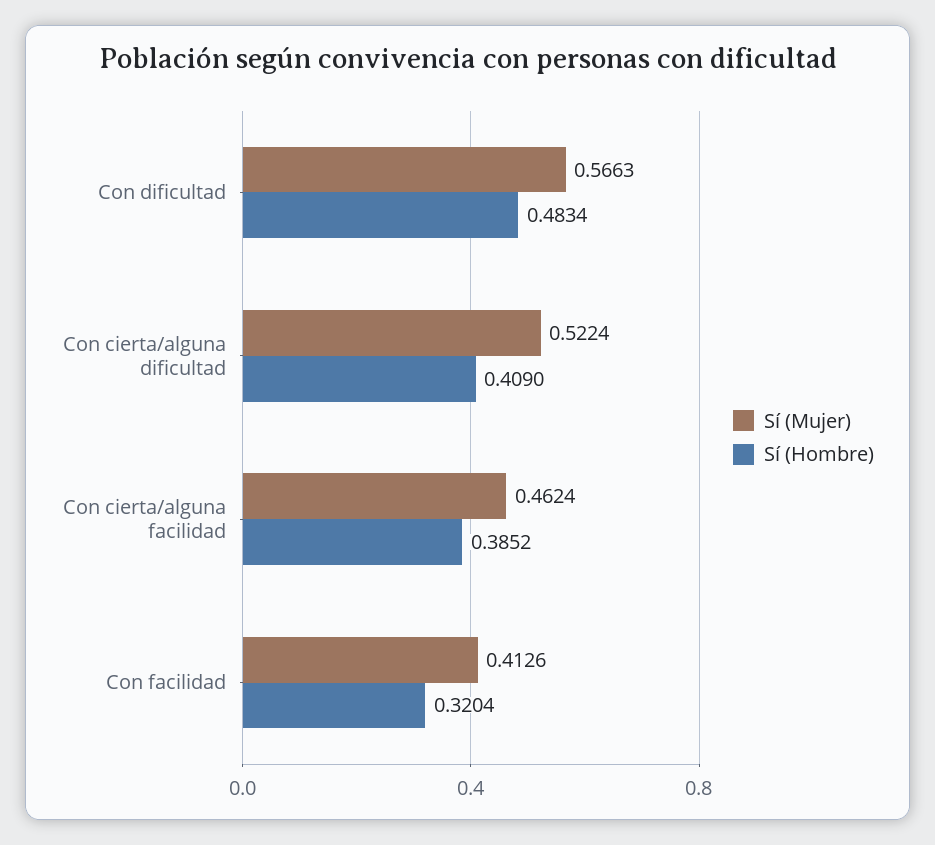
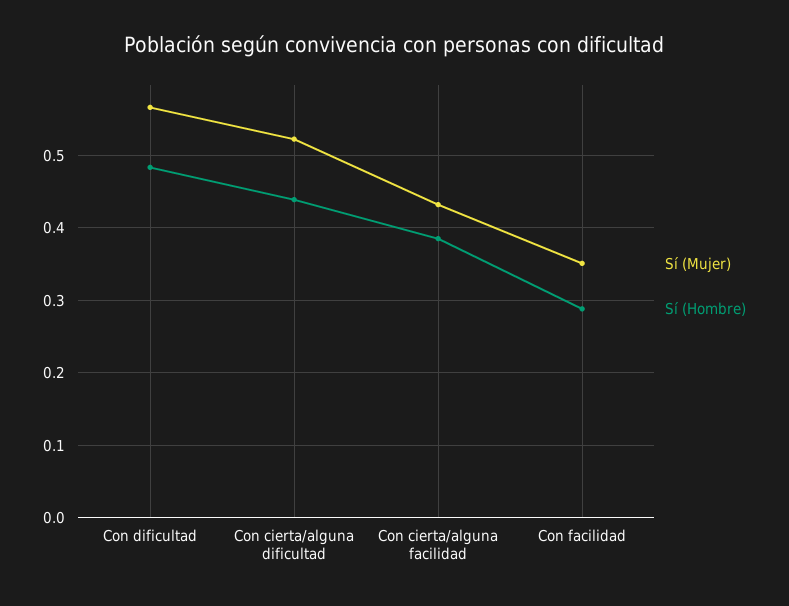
  {
    "Sí (Mujer)": {
      "Con dificultad": 0.5663,
      "Con cierta/alguna dificultad": 0.5224,
-     "Con cierta/alguna facilidad": 0.4624,
+     "Con cierta/alguna facilidad": 0.43,
-     "Con facilidad": 0.4126
+     "Con facilidad": 0.35
    },
    "Sí (Hombre)": {
      "Con dificultad": 0.4834,
-     "Con cierta/alguna dificultad": 0.409,
+     "Con cierta/alguna dificultad": 0.44,
      "Con cierta/alguna facilidad": 0.3852,
-     "Con facilidad": 0.3204
+     "Con facilidad": 0.29
    }
  }

